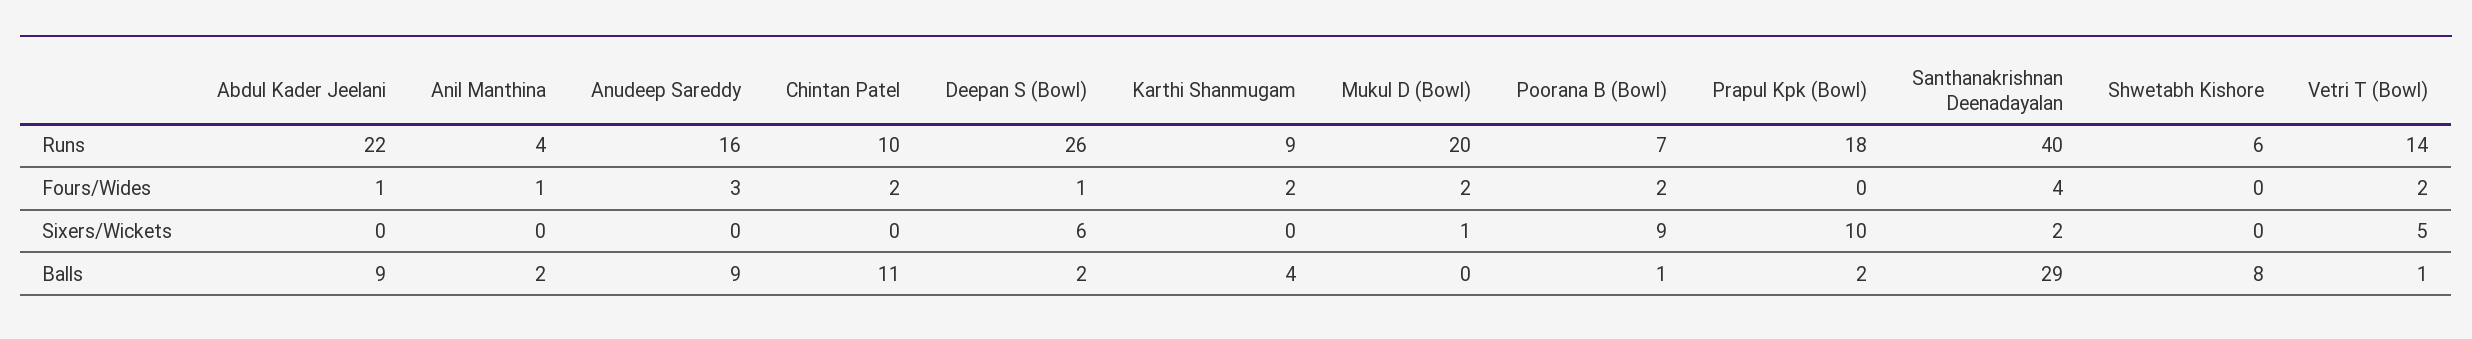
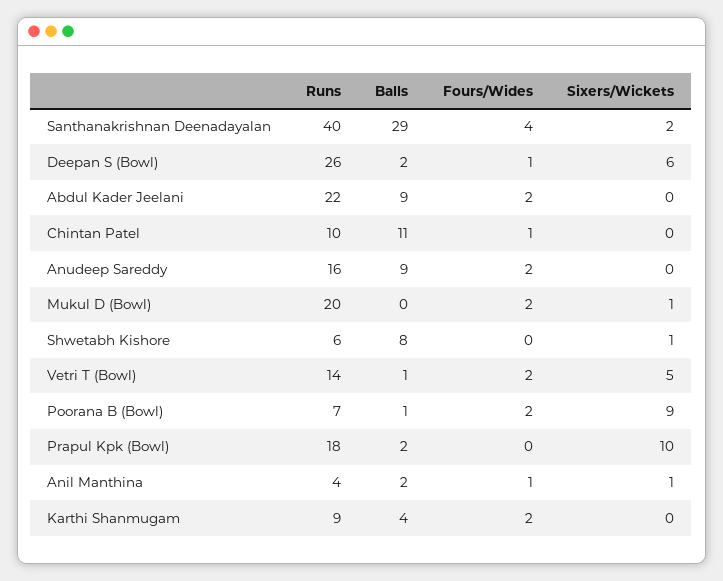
  {
    "Abdul Kader Jeelani": {
      "Runs": 22,
-     "Fours/Wides": 1,
+     "Fours/Wides": 2,
      "Sixers/Wickets": 0,
      "Balls": 9
    },
    "Anil Manthina": {
      "Runs": 4,
      "Fours/Wides": 1,
-     "Sixers/Wickets": 0,
+     "Sixers/Wickets": 1,
      "Balls": 2
    },
    "Anudeep Sareddy": {
      "Runs": 16,
-     "Fours/Wides": 3,
+     "Fours/Wides": 2,
      "Sixers/Wickets": 0,
      "Balls": 9
    },
    "Chintan Patel": {
      "Runs": 10,
-     "Fours/Wides": 2,
+     "Fours/Wides": 1,
      "Sixers/Wickets": 0,
      "Balls": 11
    },
    "Deepan S (Bowl)": {
      "Runs": 26,
      "Fours/Wides": 1,
      "Sixers/Wickets": 6,
      "Balls": 2
    },
    "Karthi Shanmugam": {
      "Runs": 9,
      "Fours/Wides": 2,
      "Sixers/Wickets": 0,
      "Balls": 4
    },
    "Mukul D (Bowl)": {
      "Runs": 20,
      "Fours/Wides": 2,
      "Sixers/Wickets": 1,
      "Balls": 0
    },
    "Poorana B (Bowl)": {
      "Runs": 7,
      "Fours/Wides": 2,
      "Sixers/Wickets": 9,
      "Balls": 1
    },
    "Prapul Kpk (Bowl)": {
      "Runs": 18,
      "Fours/Wides": 0,
      "Sixers/Wickets": 10,
      "Balls": 2
    },
    "Santhanakrishnan Deenadayalan": {
      "Runs": 40,
      "Fours/Wides": 4,
      "Sixers/Wickets": 2,
      "Balls": 29
    },
    "Shwetabh Kishore": {
      "Runs": 6,
      "Fours/Wides": 0,
-     "Sixers/Wickets": 0,
+     "Sixers/Wickets": 1,
      "Balls": 8
    },
    "Vetri T (Bowl)": {
      "Runs": 14,
      "Fours/Wides": 2,
      "Sixers/Wickets": 5,
      "Balls": 1
    }
  }

